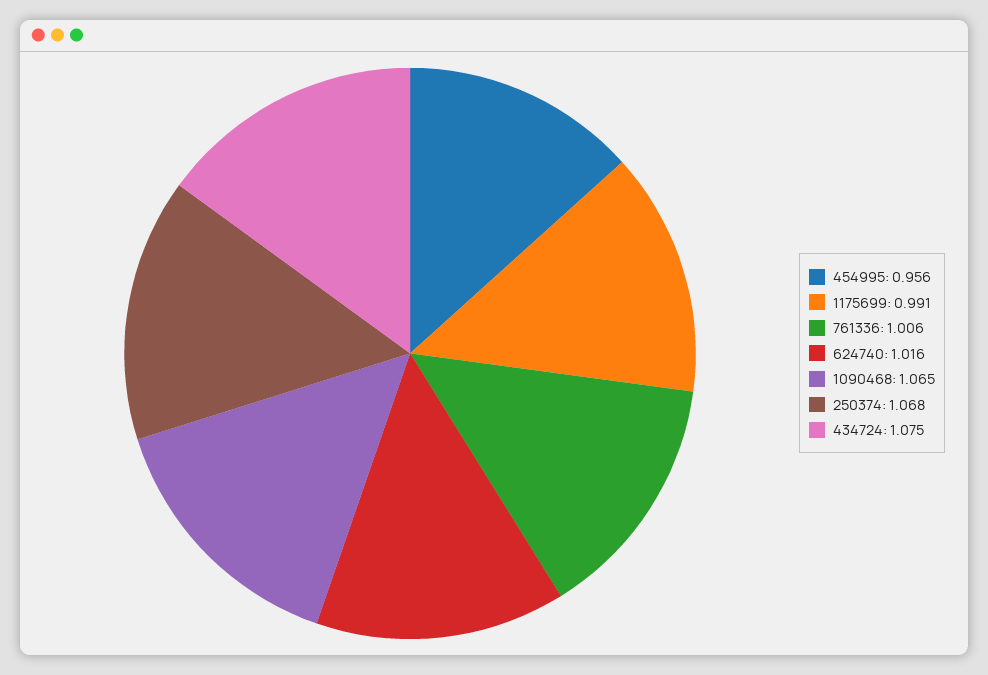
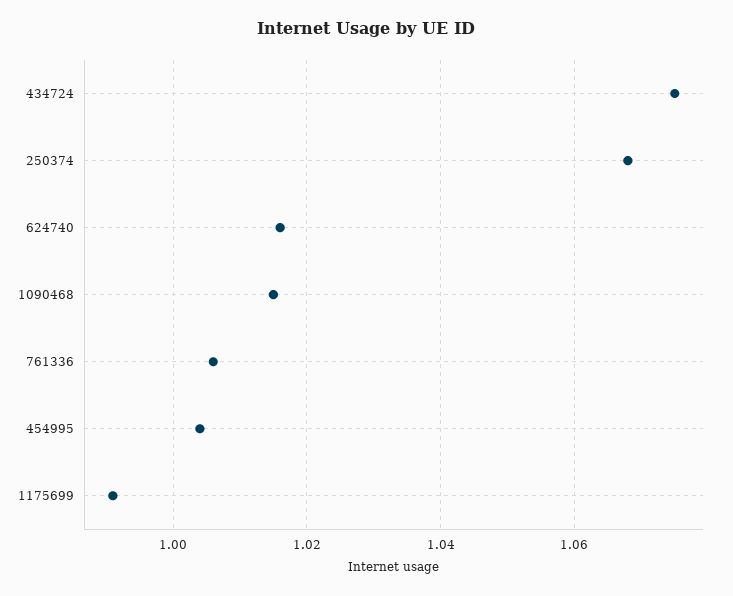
  {
-   "454995": 0.956,
+   "454995": 1.005,
    "1175699": 0.991,
    "761336": 1.006,
    "624740": 1.016,
-   "1090468": 1.065,
+   "1090468": 1.015,
    "250374": 1.068,
    "434724": 1.075
  }

